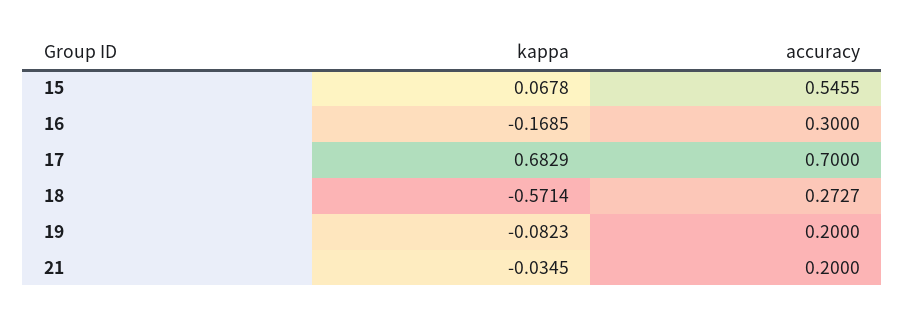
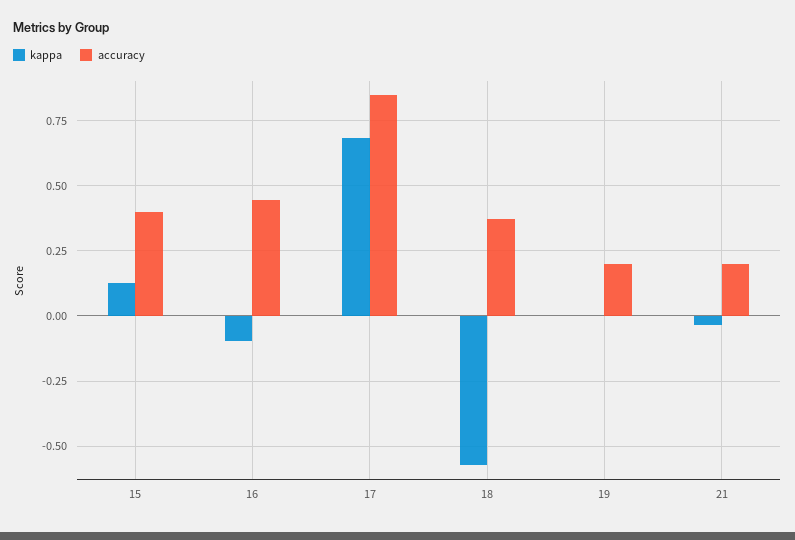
  {
    "kappa": {
-     "15": 0.0678,
+     "15": 0.125,
-     "16": -0.1685,
+     "16": -0.1,
      "17": 0.6829,
      "18": -0.5714,
-     "19": -0.0823,
+     "19": 0,
      "21": -0.0345
    },
    "accuracy": {
-     "15": 0.5455,
+     "15": 0.4,
-     "16": 0.3,
+     "16": 0.45,
-     "17": 0.7,
+     "17": 0.85,
-     "18": 0.2727,
+     "18": 0.375,
      "19": 0.2,
      "21": 0.2
    }
  }

